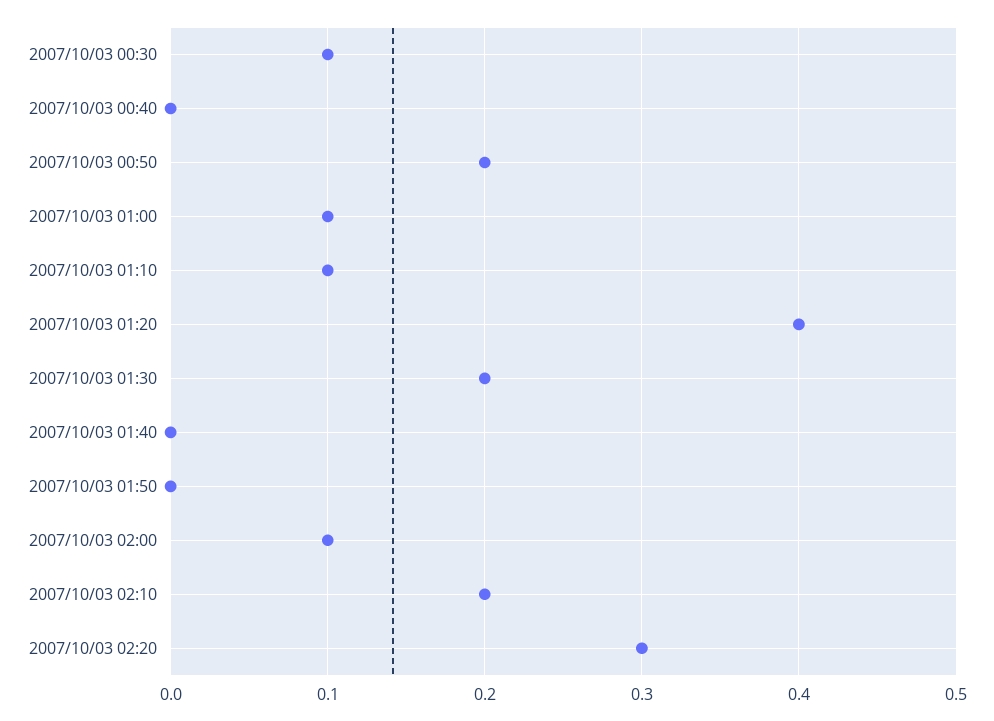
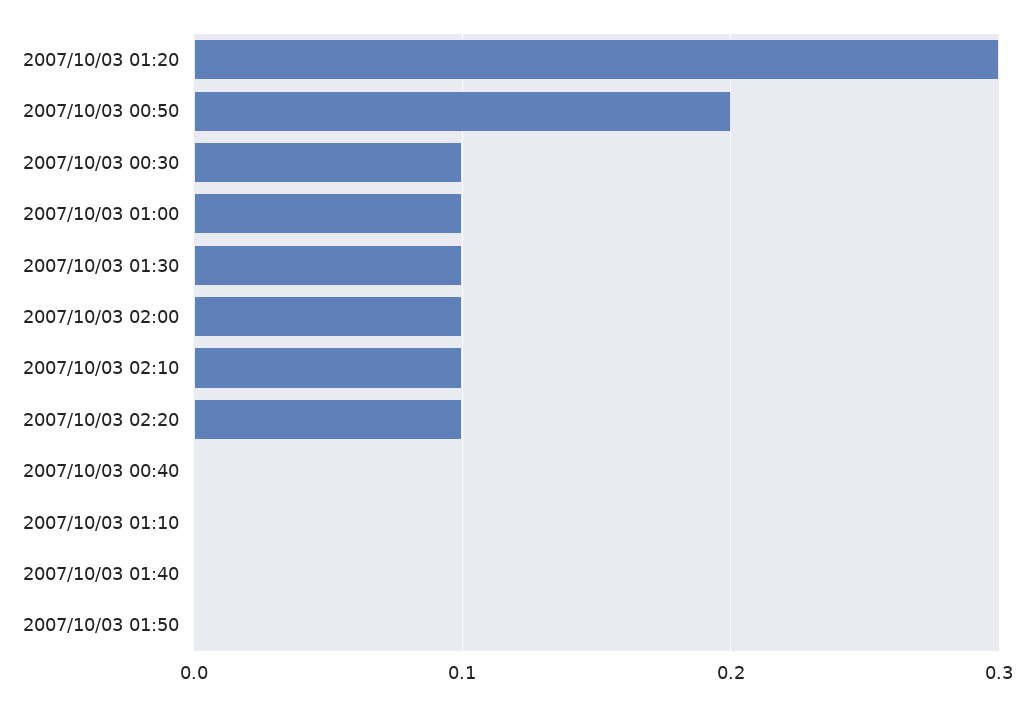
  {
    "2007/10/03 00:30": 0.1,
    "2007/10/03 00:40": 0,
    "2007/10/03 00:50": 0.2,
    "2007/10/03 01:00": 0.1,
-   "2007/10/03 01:10": 0.1,
+   "2007/10/03 01:10": 0,
-   "2007/10/03 01:20": 0.4,
+   "2007/10/03 01:20": 0.3,
-   "2007/10/03 01:30": 0.2,
+   "2007/10/03 01:30": 0.1,
    "2007/10/03 01:40": 0,
    "2007/10/03 01:50": 0,
    "2007/10/03 02:00": 0.1,
-   "2007/10/03 02:10": 0.2,
+   "2007/10/03 02:10": 0.1,
-   "2007/10/03 02:20": 0.3
+   "2007/10/03 02:20": 0.1
  }

